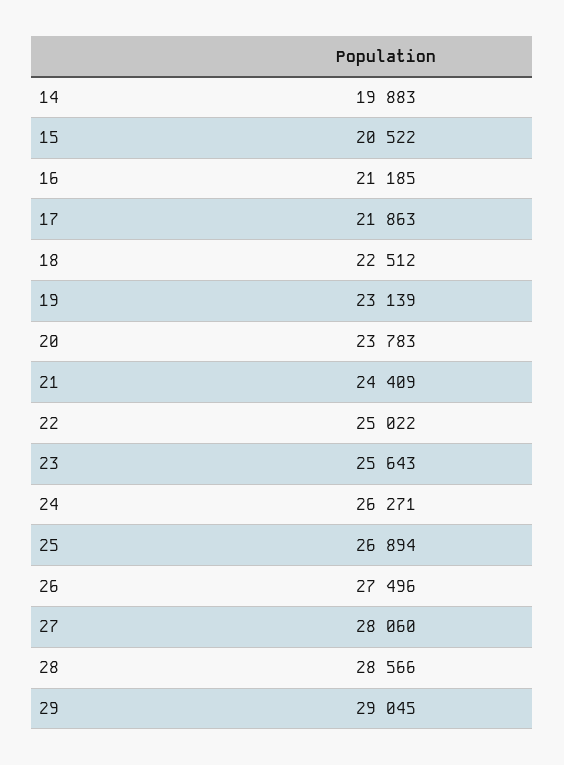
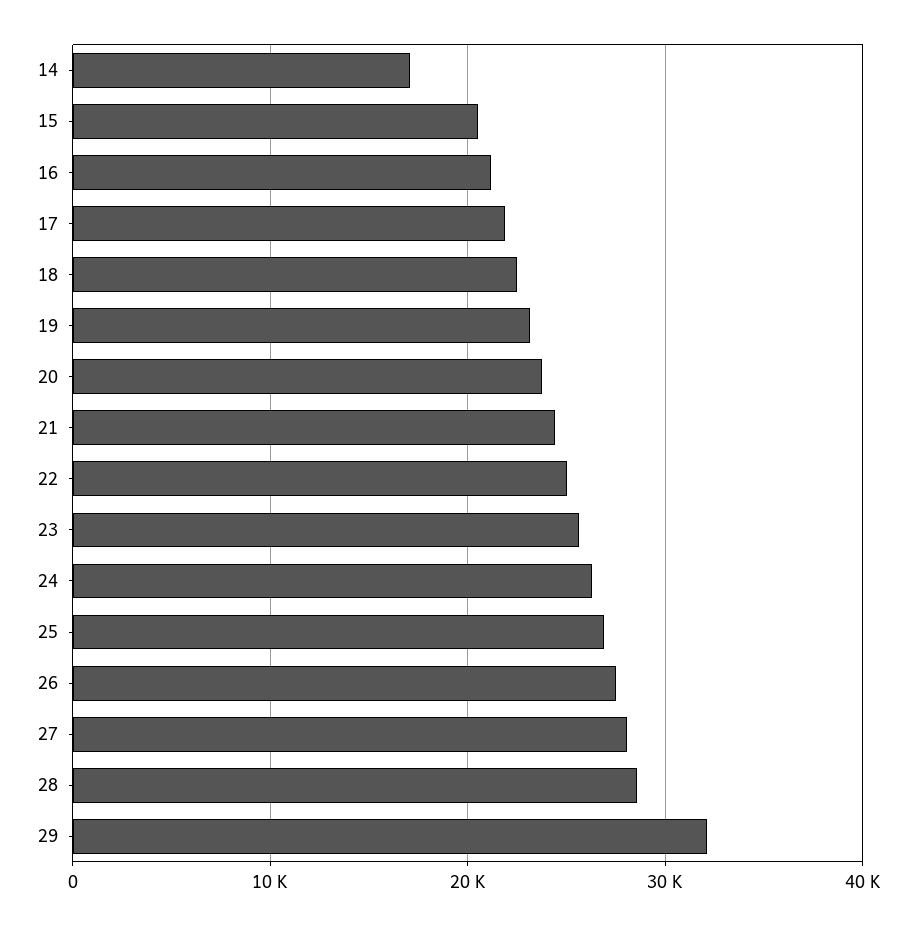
  {
-   "14": 19883,
+   "14": 17000,
    "15": 20522,
    "16": 21185,
    "17": 21863,
    "18": 22512,
    "19": 23139,
    "20": 23783,
    "21": 24409,
    "22": 25022,
    "23": 25643,
    "24": 26271,
    "25": 26894,
    "26": 27496,
    "27": 28060,
    "28": 28566,
-   "29": 29045
+   "29": 32000
  }

